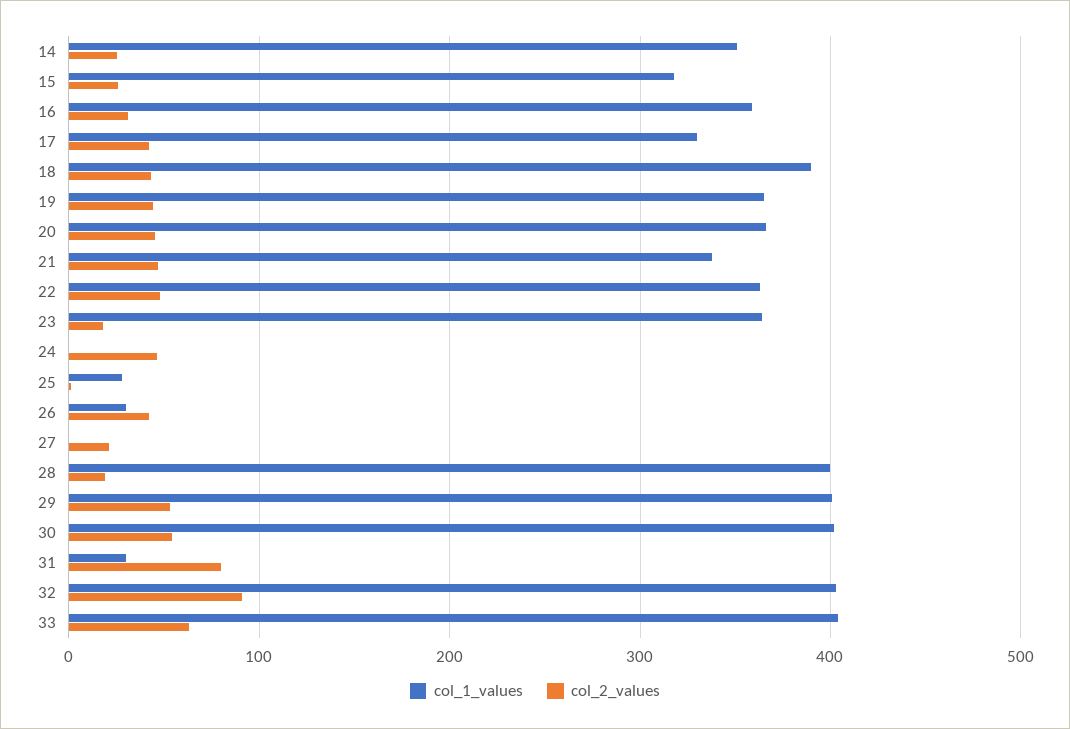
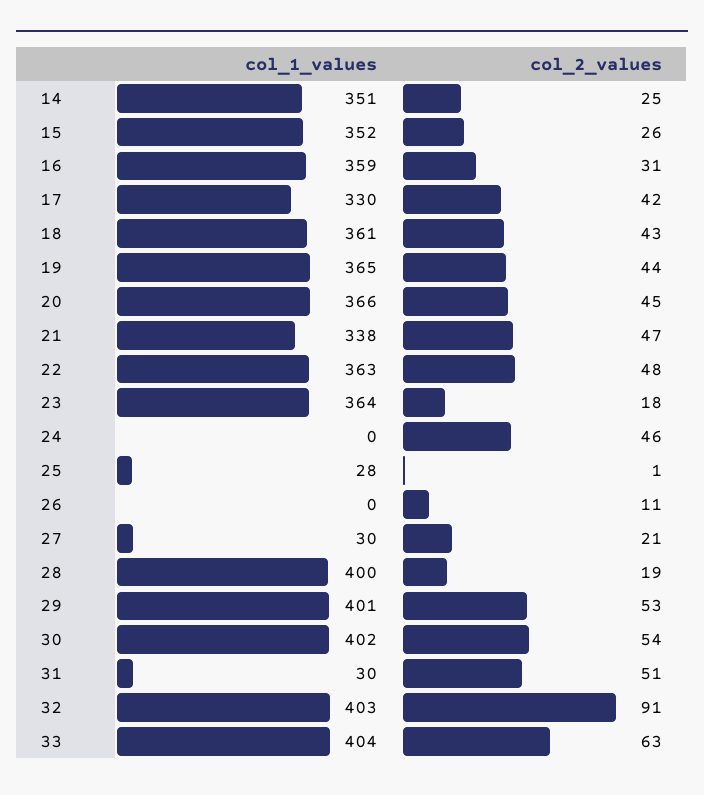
  {
    "col_1_values": {
      "14": 351,
-     "15": 320,
+     "15": 352,
      "16": 359,
      "17": 330,
-     "18": 390,
+     "18": 361,
      "19": 365,
      "20": 366,
      "21": 338,
      "22": 363,
      "23": 364,
      "24": 0,
      "25": 28,
-     "26": 30,
+     "26": 0,
-     "27": 0,
+     "27": 30,
      "28": 400,
      "29": 401,
      "30": 402,
      "31": 30,
      "32": 403,
      "33": 404
    },
    "col_2_values": {
      "14": 25,
      "15": 26,
      "16": 31,
      "17": 42,
      "18": 43,
      "19": 44,
      "20": 45,
      "21": 47,
      "22": 48,
      "23": 18,
      "24": 46,
      "25": 1,
-     "26": 40,
+     "26": 11,
      "27": 21,
      "28": 19,
      "29": 53,
      "30": 54,
-     "31": 80,
+     "31": 51,
      "32": 91,
      "33": 63
    }
  }

